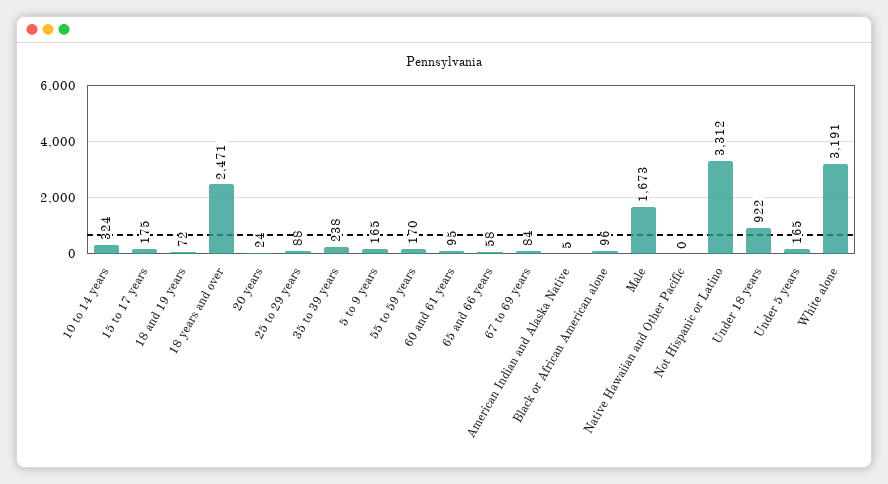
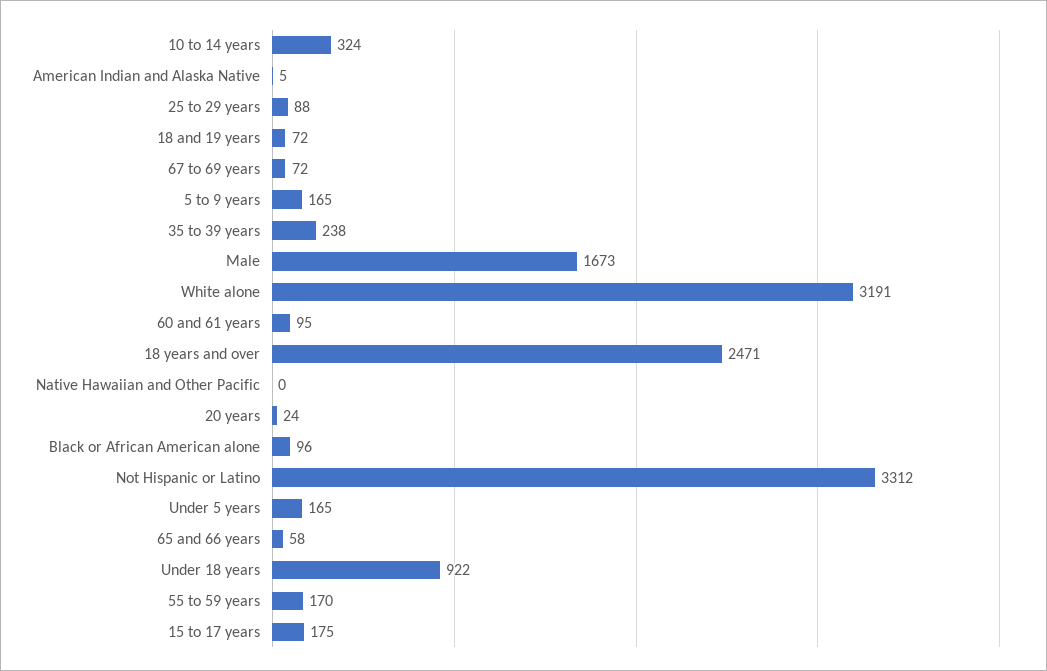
  {
    "10 to 14 years": 324,
    "15 to 17 years": 175,
    "18 and 19 years": 72,
    "18 years and over": 2471,
    "20 years": 24,
    "25 to 29 years": 88,
    "35 to 39 years": 238,
    "5 to 9 years": 165,
    "55 to 59 years": 170,
    "60 and 61 years": 95,
    "65 and 66 years": 58,
-   "67 to 69 years": 84,
+   "67 to 69 years": 72,
    "American Indian and Alaska Native": 5,
    "Black or African American alone": 96,
    "Male": 1673,
    "Native Hawaiian and Other Pacific": 0,
    "Not Hispanic or Latino": 3312,
    "Under 18 years": 922,
    "Under 5 years": 165,
    "White alone": 3191
  }

